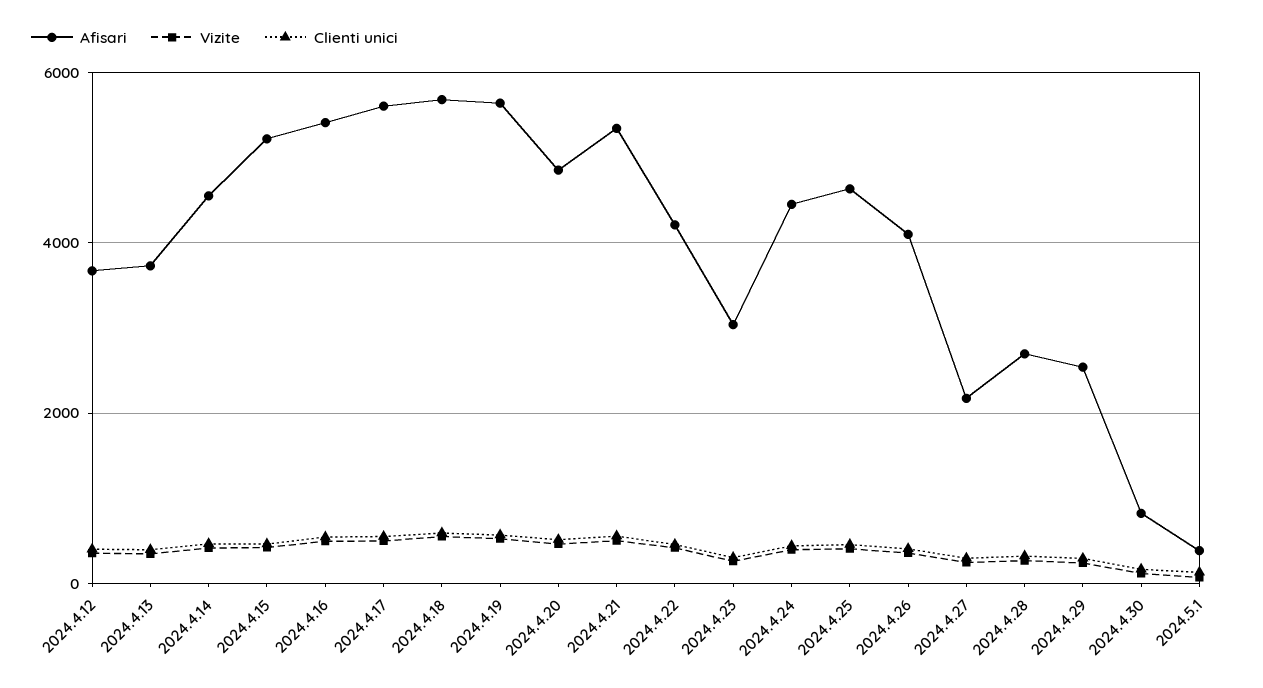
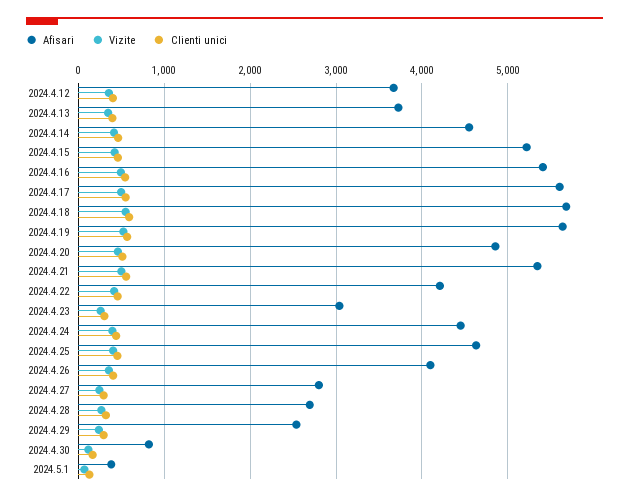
  {
    "Afisari": {
      "2024.4.12": 3700,
      "2024.4.13": 3700,
      "2024.4.14": 4600,
      "2024.4.15": 5200,
      "2024.4.16": 5400,
      "2024.4.17": 5600,
      "2024.4.18": 5700,
      "2024.4.19": 5600,
      "2024.4.20": 4900,
      "2024.4.21": 5300,
      "2024.4.22": 4200,
      "2024.4.23": 3000,
      "2024.4.24": 4400,
      "2024.4.25": 4600,
      "2024.4.26": 4100,
-     "2024.4.27": 2200,
+     "2024.4.27": 2800,
      "2024.4.28": 2700,
      "2024.4.29": 2500,
      "2024.4.30": 800,
      "2024.5.1": 400
    },
    "Vizite": {
      "2024.4.12": 400,
      "2024.4.13": 300,
      "2024.4.14": 400,
      "2024.4.15": 400,
      "2024.4.16": 500,
      "2024.4.17": 500,
      "2024.4.18": 600,
      "2024.4.19": 500,
      "2024.4.20": 500,
      "2024.4.21": 500,
      "2024.4.22": 400,
      "2024.4.23": 300,
      "2024.4.24": 400,
      "2024.4.25": 400,
      "2024.4.26": 400,
      "2024.4.27": 200,
      "2024.4.28": 300,
      "2024.4.29": 200,
      "2024.4.30": 100,
      "2024.5.1": 100
    },
    "Clienti unici": {
      "2024.4.12": 400,
      "2024.4.13": 400,
      "2024.4.14": 500,
      "2024.4.15": 500,
      "2024.4.16": 500,
      "2024.4.17": 600,
      "2024.4.18": 600,
      "2024.4.19": 600,
      "2024.4.20": 500,
      "2024.4.21": 600,
      "2024.4.22": 500,
      "2024.4.23": 300,
      "2024.4.24": 400,
      "2024.4.25": 500,
      "2024.4.26": 400,
      "2024.4.27": 300,
      "2024.4.28": 300,
      "2024.4.29": 300,
      "2024.4.30": 200,
      "2024.5.1": 100
    }
  }

